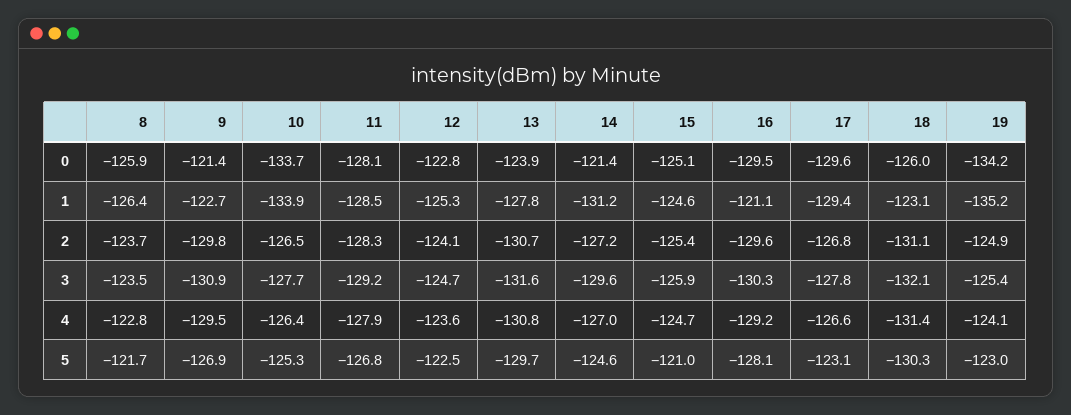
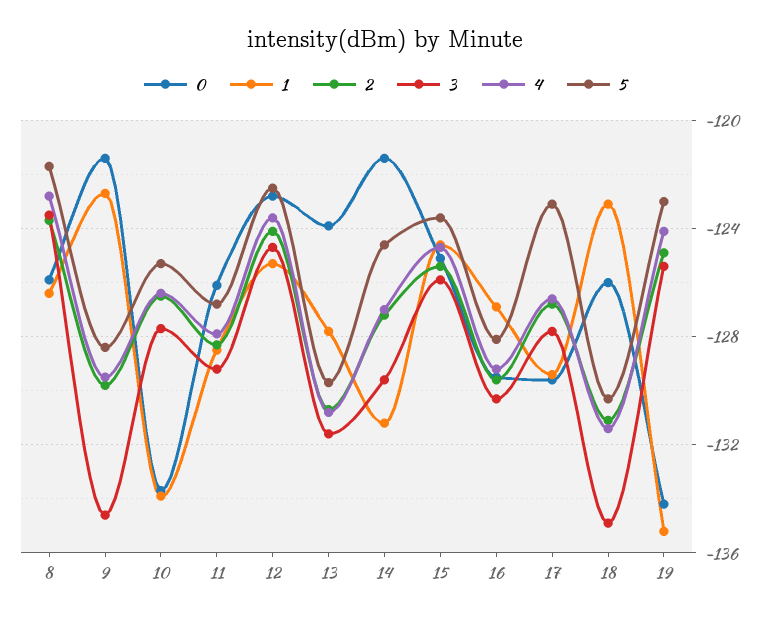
  {
    "0": {
      "8": -125.9,
      "9": -121.4,
      "10": -133.7,
-     "11": -128.1,
+     "11": -126,
      "12": -122.8,
      "13": -123.9,
      "14": -121.4,
      "15": -125.1,
      "16": -129.5,
      "17": -129.6,
      "18": -126,
      "19": -134.2
    },
    "1": {
      "8": -126.4,
      "9": -122.7,
      "10": -133.9,
      "11": -128.5,
      "12": -125.3,
      "13": -127.8,
      "14": -131.2,
      "15": -124.6,
-     "16": -121.1,
+     "16": -127,
      "17": -129.4,
      "18": -123.1,
      "19": -135.2
    },
    "2": {
      "8": -123.7,
      "9": -129.8,
      "10": -126.5,
      "11": -128.3,
      "12": -124.1,
      "13": -130.7,
      "14": -127.2,
      "15": -125.4,
      "16": -129.6,
      "17": -126.8,
      "18": -131.1,
      "19": -124.9
    },
    "3": {
      "8": -123.5,
-     "9": -130.9,
+     "9": -134.5,
      "10": -127.7,
      "11": -129.2,
      "12": -124.7,
      "13": -131.6,
      "14": -129.6,
      "15": -125.9,
      "16": -130.3,
      "17": -127.8,
-     "18": -132.1,
+     "18": -135,
      "19": -125.4
    },
    "4": {
      "8": -122.8,
      "9": -129.5,
      "10": -126.4,
      "11": -127.9,
      "12": -123.6,
      "13": -130.8,
      "14": -127,
      "15": -124.7,
      "16": -129.2,
      "17": -126.6,
      "18": -131.4,
      "19": -124.1
    },
    "5": {
      "8": -121.7,
-     "9": -126.9,
+     "9": -128.5,
      "10": -125.3,
      "11": -126.8,
      "12": -122.5,
      "13": -129.7,
      "14": -124.6,
-     "15": -121,
+     "15": -123.5,
      "16": -128.1,
      "17": -123.1,
      "18": -130.3,
      "19": -123
    }
  }

